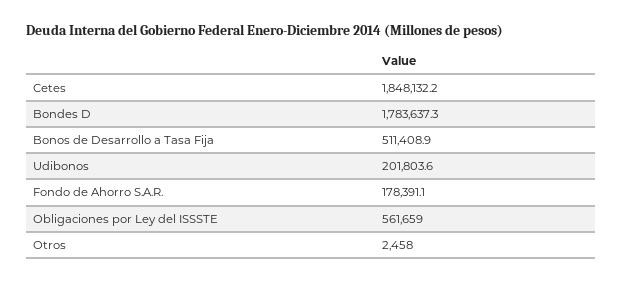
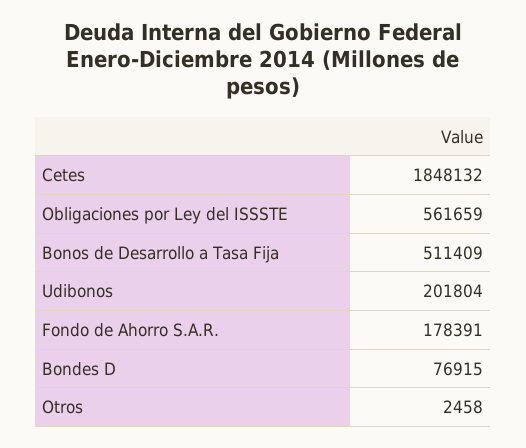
  {
    "Cetes": 1848132.2,
-   "Bondes D": 1783637.3,
+   "Bondes D": 76915,
    "Bonos de Desarrollo a Tasa Fija": 511408.9,
    "Udibonos": 201803.6,
    "Fondo de Ahorro S.A.R.": 178391.1,
    "Obligaciones por Ley del ISSSTE": 561659,
    "Otros": 2458
  }

